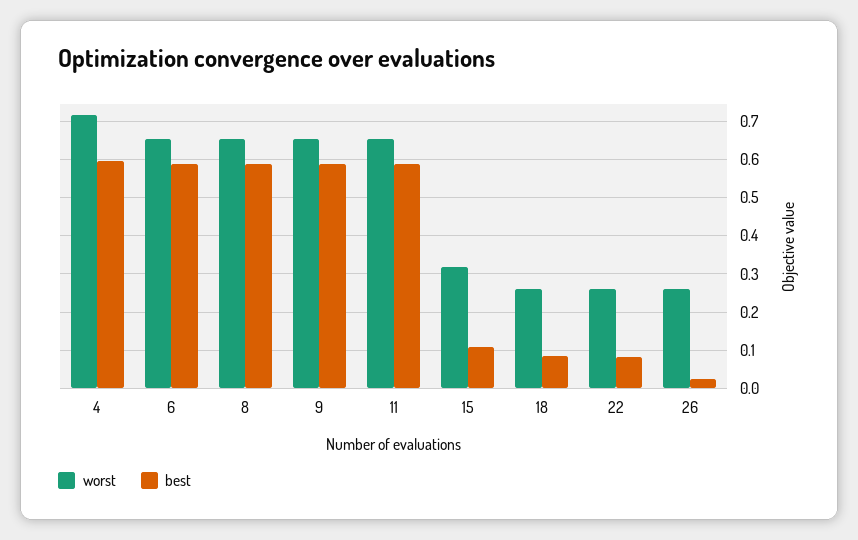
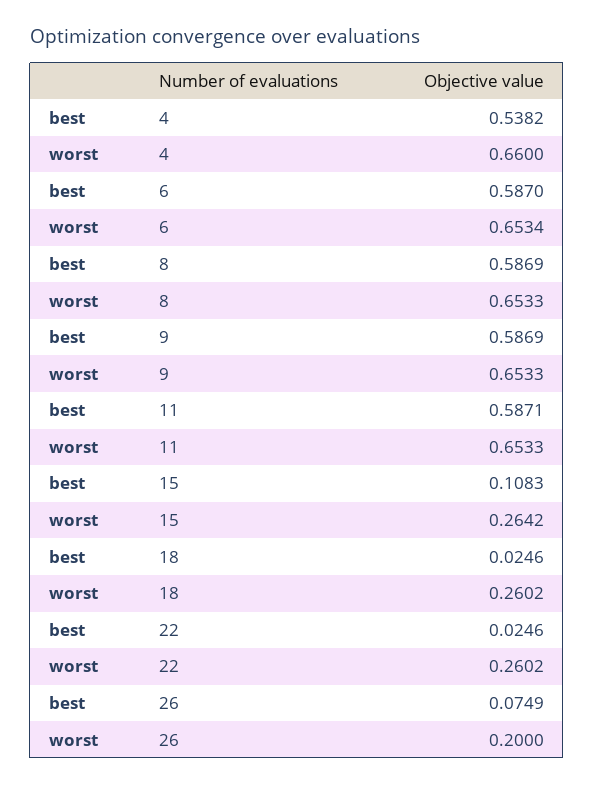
  {
    "worst": {
-     "4": 0.72,
+     "4": 0.66,
      "6": 0.6534,
      "8": 0.6533,
      "9": 0.6533,
      "11": 0.6533,
-     "15": 0.32,
+     "15": 0.2642,
      "18": 0.2602,
      "22": 0.2602,
-     "26": 0.26
+     "26": 0.2
    },
    "best": {
-     "4": 0.6,
+     "4": 0.5382,
      "6": 0.587,
      "8": 0.5869,
      "9": 0.5869,
      "11": 0.5871,
      "15": 0.1083,
-     "18": 0.08,
+     "18": 0.0246,
-     "22": 0.08,
+     "22": 0.0246,
-     "26": 0.02
+     "26": 0.0749
    }
  }

